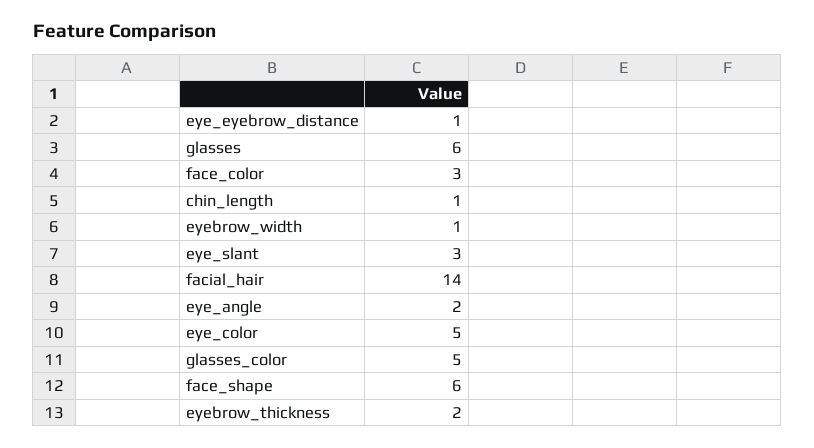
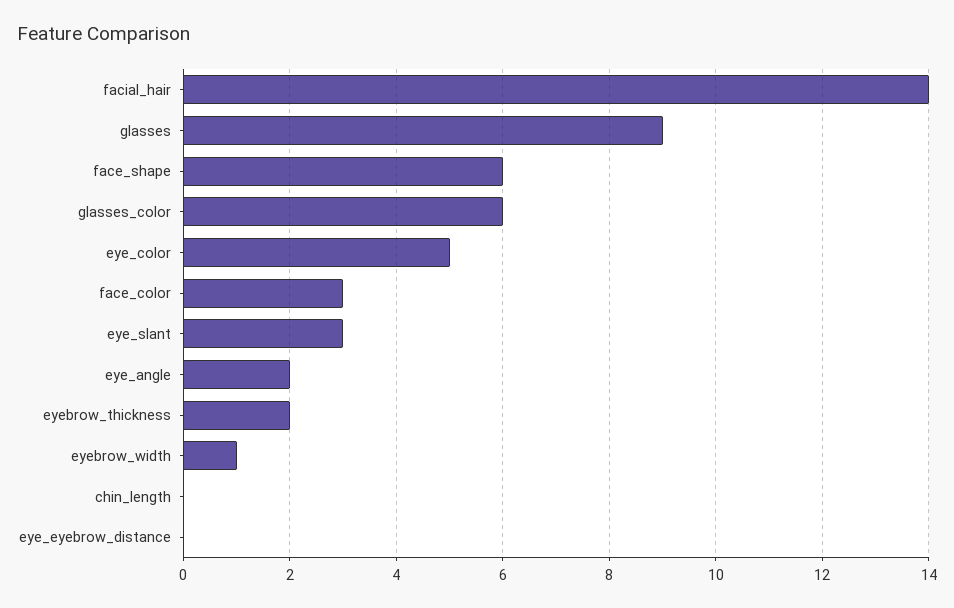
  {
-   "eye_eyebrow_distance": 1,
+   "eye_eyebrow_distance": 0,
-   "glasses": 6,
+   "glasses": 9,
    "face_color": 3,
-   "chin_length": 1,
+   "chin_length": 0,
    "eyebrow_width": 1,
    "eye_slant": 3,
    "facial_hair": 14,
    "eye_angle": 2,
    "eye_color": 5,
-   "glasses_color": 5,
+   "glasses_color": 6,
    "face_shape": 6,
    "eyebrow_thickness": 2
  }

